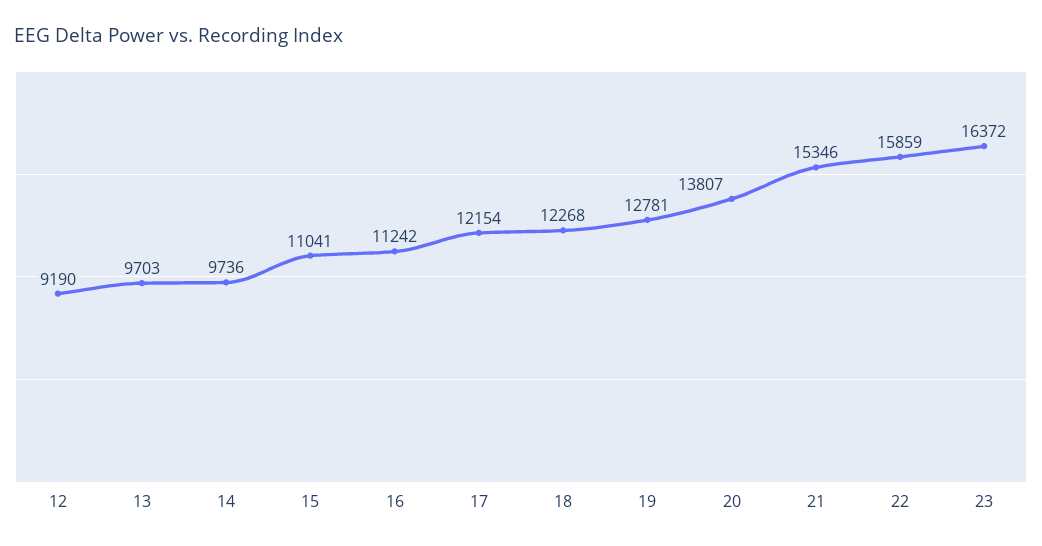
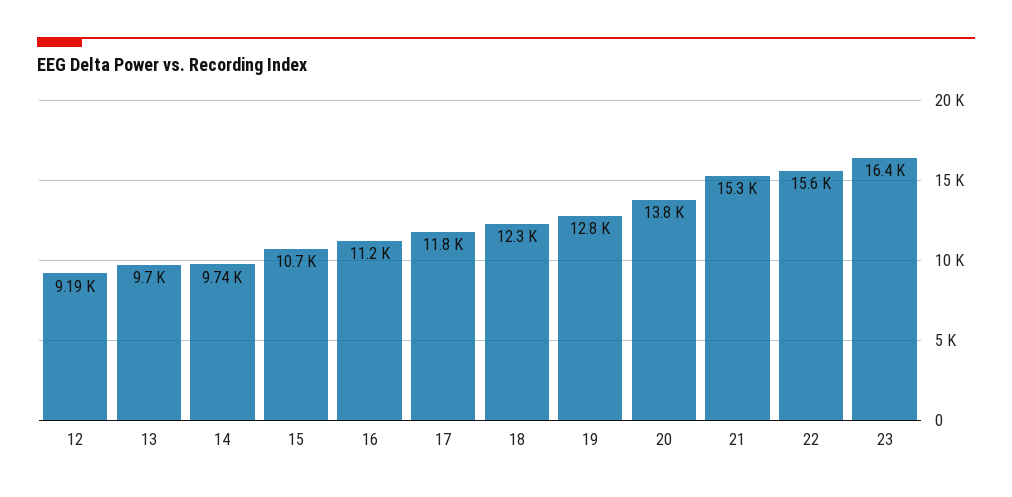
  {
    "12": 9190,
    "13": 9703,
    "14": 9736,
-   "15": 11041,
+   "15": 10700,
    "16": 11242,
-   "17": 12154,
+   "17": 11800,
    "18": 12268,
    "19": 12781,
    "20": 13807,
    "21": 15346,
-   "22": 15859,
+   "22": 15600,
    "23": 16372
  }

